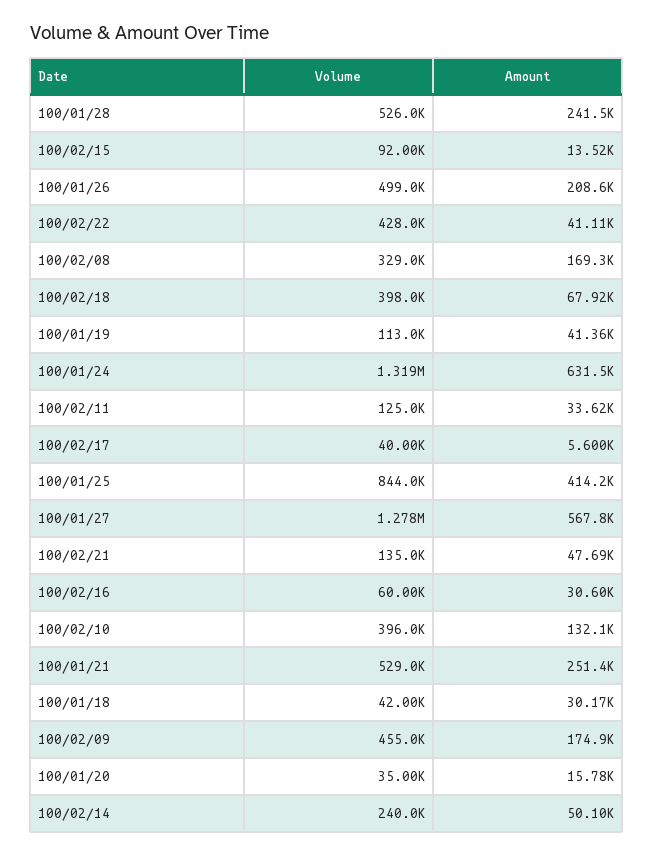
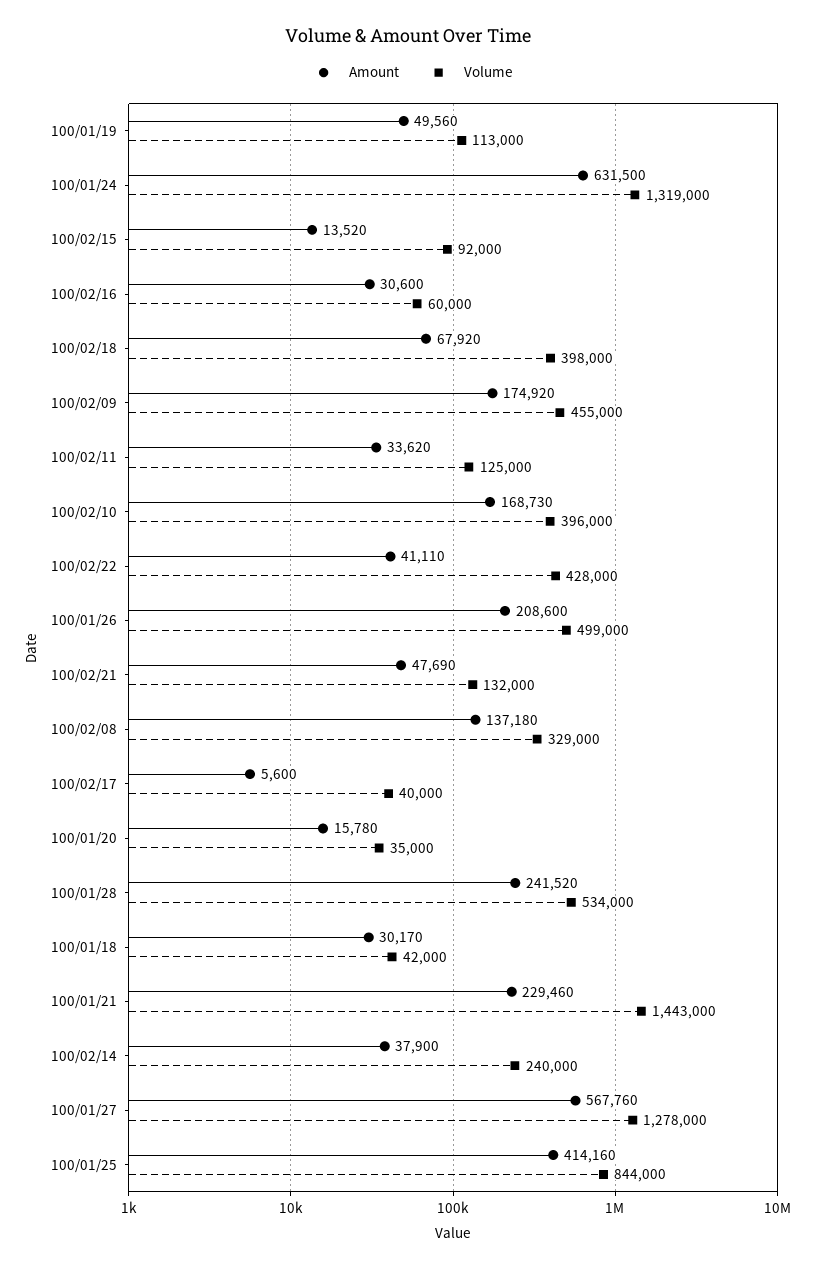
  {
    "Volume": {
-     "100/01/28": 526000,
+     "100/01/28": 534000,
      "100/02/15": 92000,
      "100/01/26": 499000,
      "100/02/22": 428000,
      "100/02/08": 329000,
      "100/02/18": 398000,
      "100/01/19": 113000,
      "100/01/24": 1319000,
      "100/02/11": 125000,
      "100/02/17": 40000,
      "100/01/25": 844000,
      "100/01/27": 1278000,
-     "100/02/21": 135000,
+     "100/02/21": 132000,
      "100/02/16": 60000,
      "100/02/10": 396000,
-     "100/01/21": 529000,
+     "100/01/21": 1443000,
      "100/01/18": 42000,
      "100/02/09": 455000,
      "100/01/20": 35000,
      "100/02/14": 240000
    },
    "Amount": {
      "100/01/28": 241520,
      "100/02/15": 13520,
      "100/01/26": 208600,
      "100/02/22": 41110,
-     "100/02/08": 169300,
+     "100/02/08": 137180,
      "100/02/18": 67920,
-     "100/01/19": 41360,
+     "100/01/19": 49560,
      "100/01/24": 631500,
      "100/02/11": 33620,
      "100/02/17": 5600,
      "100/01/25": 414160,
      "100/01/27": 567760,
      "100/02/21": 47690,
      "100/02/16": 30600,
-     "100/02/10": 132100,
+     "100/02/10": 168730,
-     "100/01/21": 251400,
+     "100/01/21": 229460,
      "100/01/18": 30170,
      "100/02/09": 174920,
      "100/01/20": 15780,
-     "100/02/14": 50100
+     "100/02/14": 37900
    }
  }

